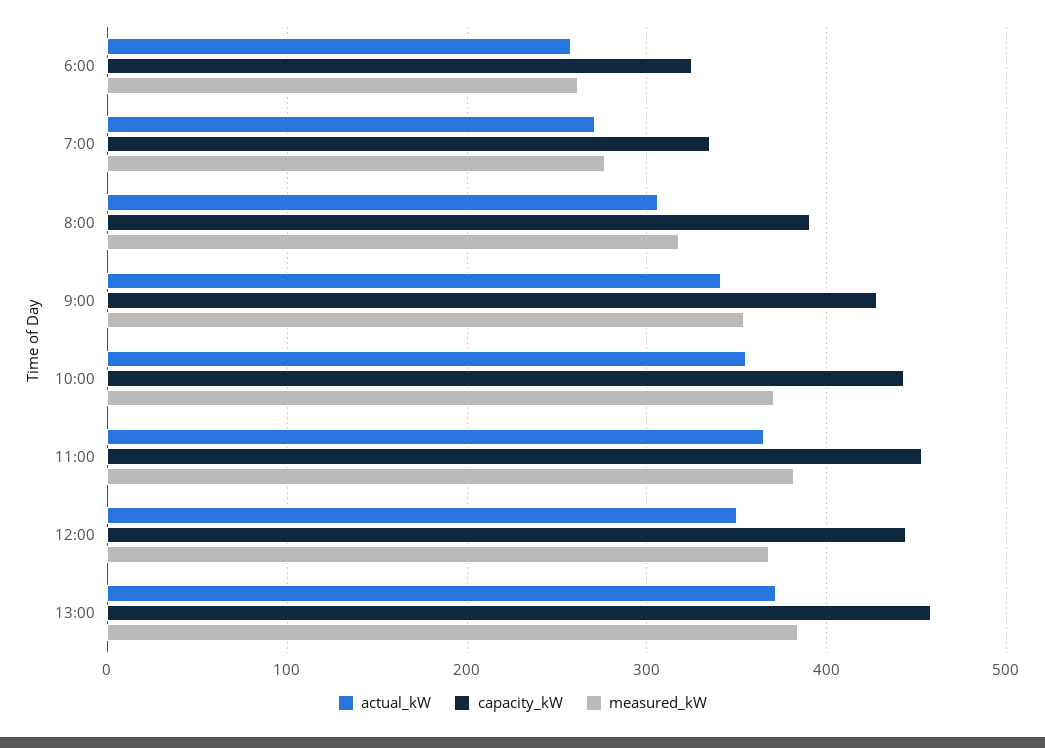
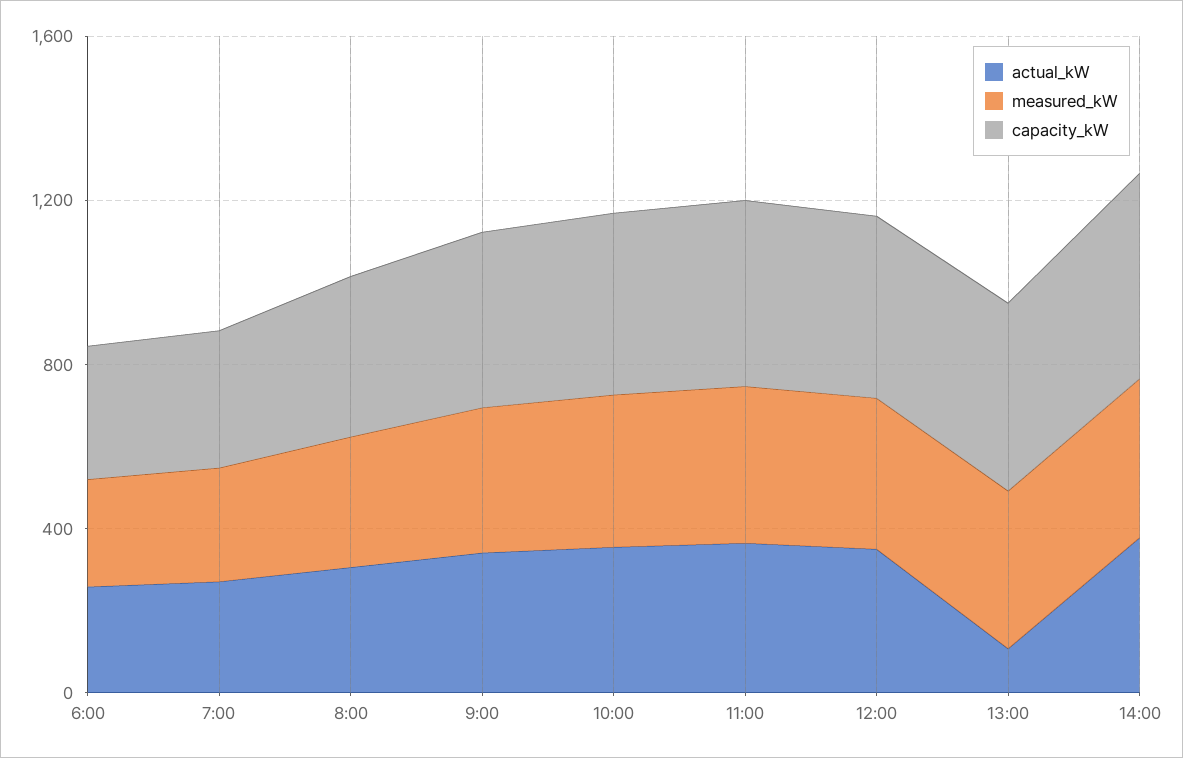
  {
    "actual_kW": {
      "6:00": 260,
      "7:00": 270,
      "8:00": 310,
      "9:00": 340,
      "10:00": 360,
      "11:00": 370,
      "12:00": 350,
-     "13:00": 370
+     "13:00": 100,
+     "14:00": 400
    },
    "capacity_kW": {
      "6:00": 330,
      "7:00": 340,
      "8:00": 390,
      "9:00": 430,
      "10:00": 440,
      "11:00": 450,
      "12:00": 440,
-     "13:00": 460
+     "13:00": 460,
+     "14:00": 500
    },
    "measured_kW": {
      "6:00": 260,
      "7:00": 280,
      "8:00": 320,
      "9:00": 350,
      "10:00": 370,
      "11:00": 380,
      "12:00": 370,
-     "13:00": 380
+     "13:00": 380,
+     "14:00": 400
    }
  }

